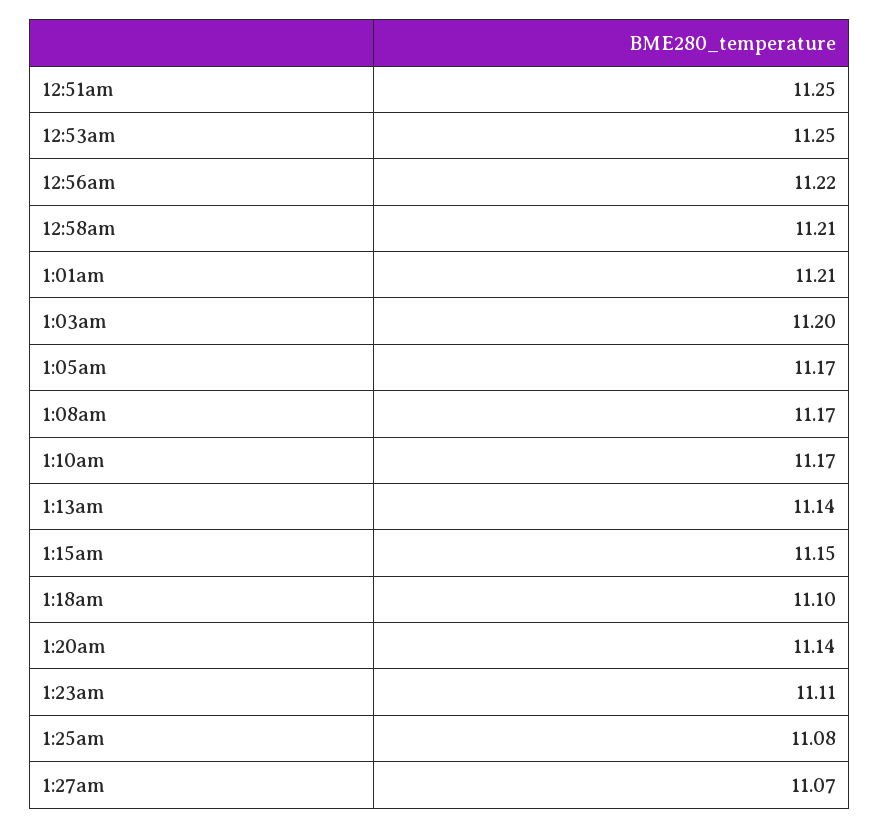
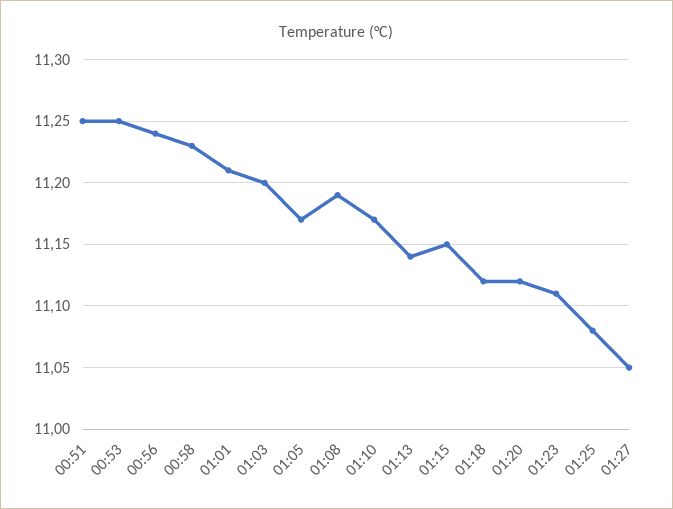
  {
    "12:51am": 11.25,
    "12:53am": 11.25,
-   "12:56am": 11.22,
+   "12:56am": 11.24,
-   "12:58am": 11.21,
+   "12:58am": 11.23,
    "1:01am": 11.21,
    "1:03am": 11.2,
    "1:05am": 11.17,
-   "1:08am": 11.17,
+   "1:08am": 11.19,
    "1:10am": 11.17,
    "1:13am": 11.14,
    "1:15am": 11.15,
-   "1:18am": 11.1,
+   "1:18am": 11.12,
-   "1:20am": 11.14,
+   "1:20am": 11.12,
    "1:23am": 11.11,
    "1:25am": 11.08,
-   "1:27am": 11.07
+   "1:27am": 11.05
  }

